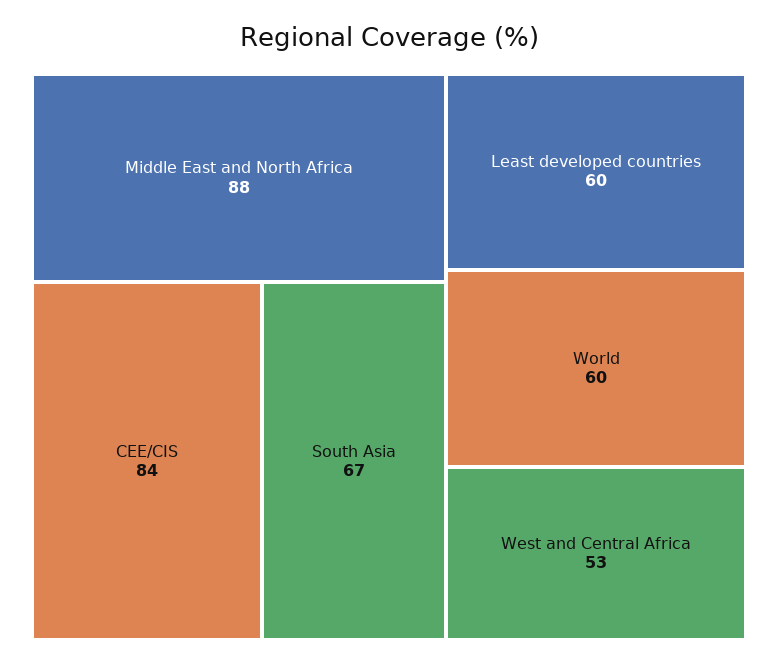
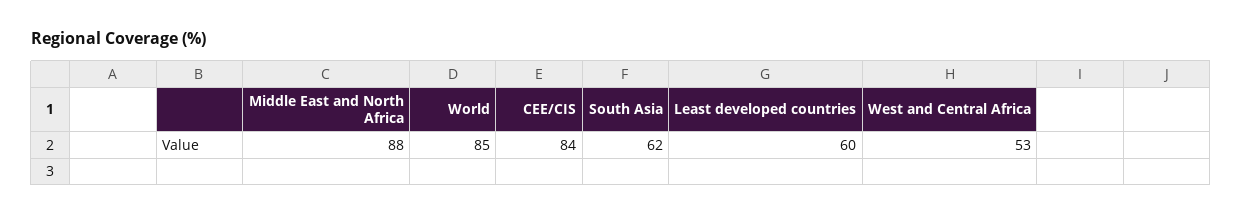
  {
    "Middle East and North Africa": 88,
    "CEE/CIS": 84,
-   "South Asia": 67,
+   "South Asia": 62,
    "Least developed countries": 60,
-   "World": 60,
+   "World": 85,
    "West and Central Africa": 53
  }

